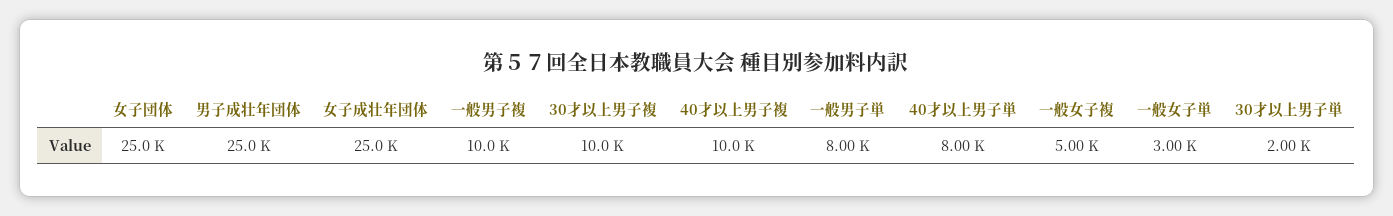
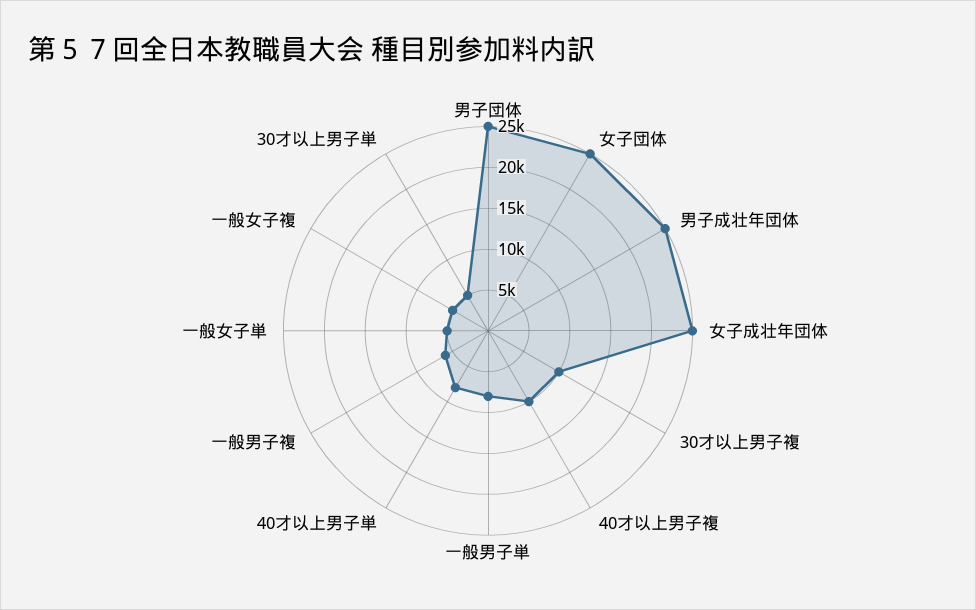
  {
    "女子団体": 25000,
    "男子成壮年団体": 25000,
    "女子成壮年団体": 25000,
-   "一般男子複": 10000,
+   "一般男子複": 6000,
    "30才以上男子複": 10000,
    "40才以上男子複": 10000,
    "一般男子単": 8000,
    "40才以上男子単": 8000,
    "一般女子複": 5000,
-   "一般女子単": 3000,
+   "一般女子単": 5000,
-   "30才以上男子単": 2000
+   "30才以上男子単": 5000,
+   "男子団体": 25000
  }

